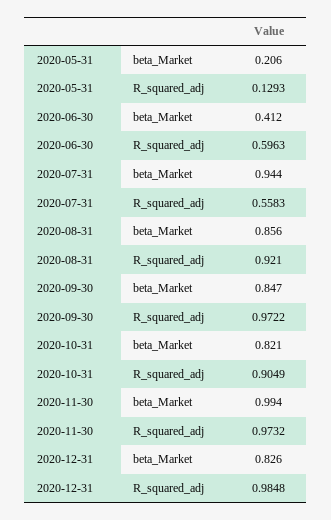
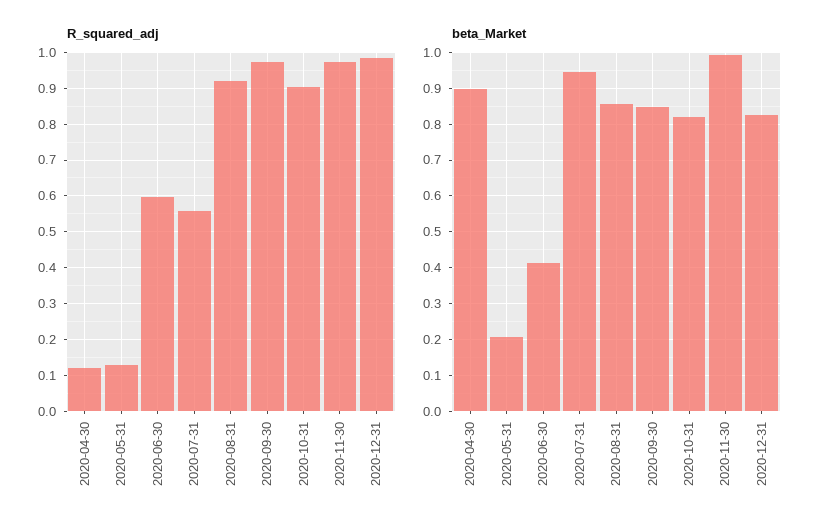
  {
    "beta_Market": {
      "2020-05-31": 0.206,
      "2020-06-30": 0.412,
      "2020-07-31": 0.944,
      "2020-08-31": 0.856,
      "2020-09-30": 0.847,
      "2020-10-31": 0.821,
      "2020-11-30": 0.994,
-     "2020-12-31": 0.826
+     "2020-12-31": 0.826,
+     "2020-04-30": 0.9
    },
    "R_squared_adj": {
      "2020-05-31": 0.1293,
      "2020-06-30": 0.5963,
      "2020-07-31": 0.5583,
      "2020-08-31": 0.921,
      "2020-09-30": 0.9722,
      "2020-10-31": 0.9049,
      "2020-11-30": 0.9732,
-     "2020-12-31": 0.9848
+     "2020-12-31": 0.9848,
+     "2020-04-30": 0.12
    }
  }

